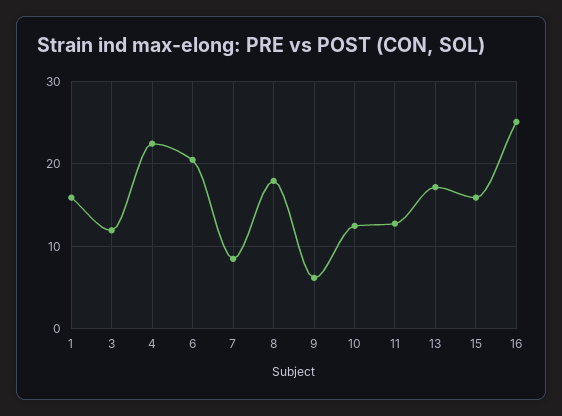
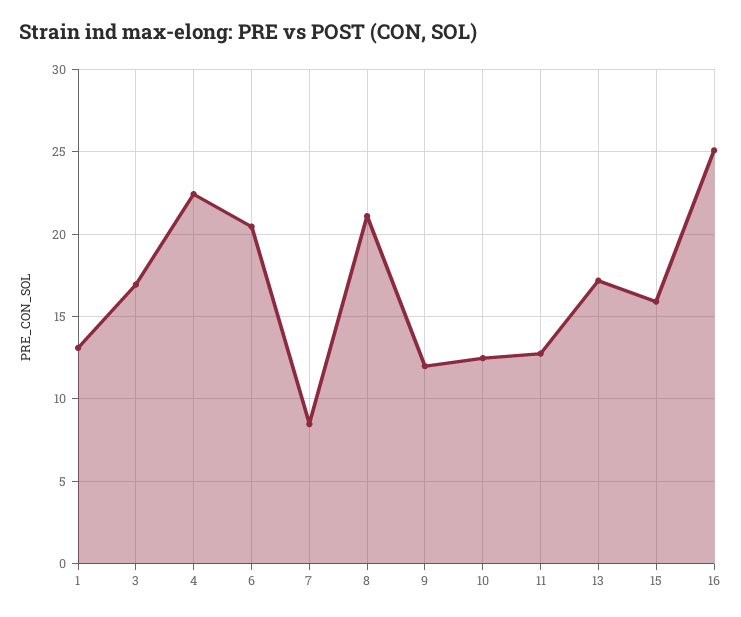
  {
-   "1": 16,
+   "1": 13,
-   "3": 12,
+   "3": 17,
    "4": 22.5,
    "6": 20.5,
    "7": 8.5,
-   "8": 18,
+   "8": 21,
-   "9": 6,
+   "9": 12,
    "10": 12.5,
    "11": 12.5,
    "13": 17,
    "15": 16,
    "16": 25
  }

